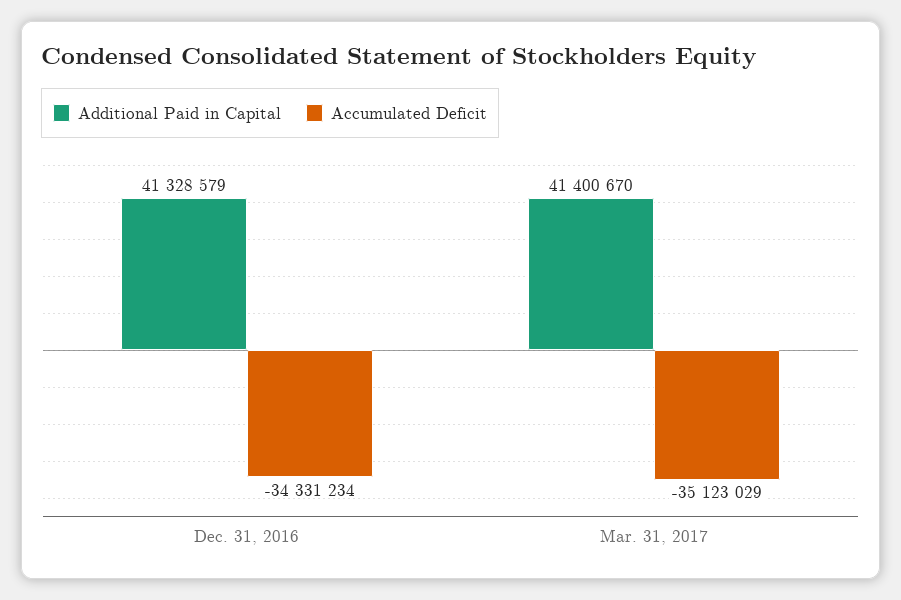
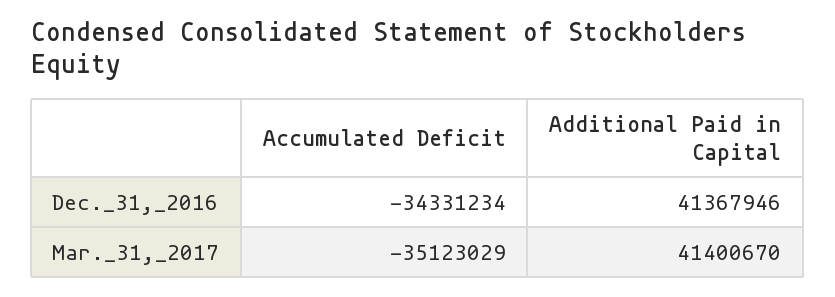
  {
    "Additional Paid in Capital": {
-     "Dec. 31, 2016": 41328579,
+     "Dec. 31, 2016": 41367946,
      "Mar. 31, 2017": 41400670
    },
    "Accumulated Deficit": {
      "Dec. 31, 2016": -34331234,
      "Mar. 31, 2017": -35123029
    }
  }

